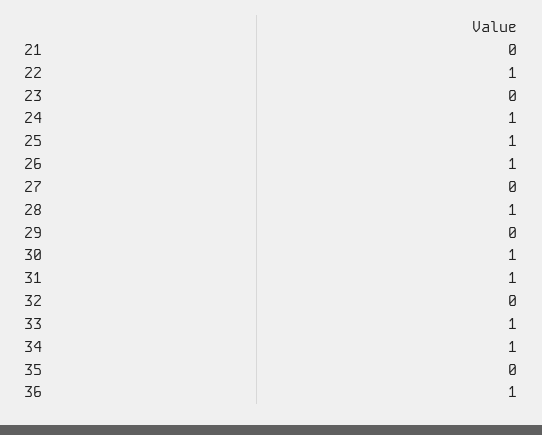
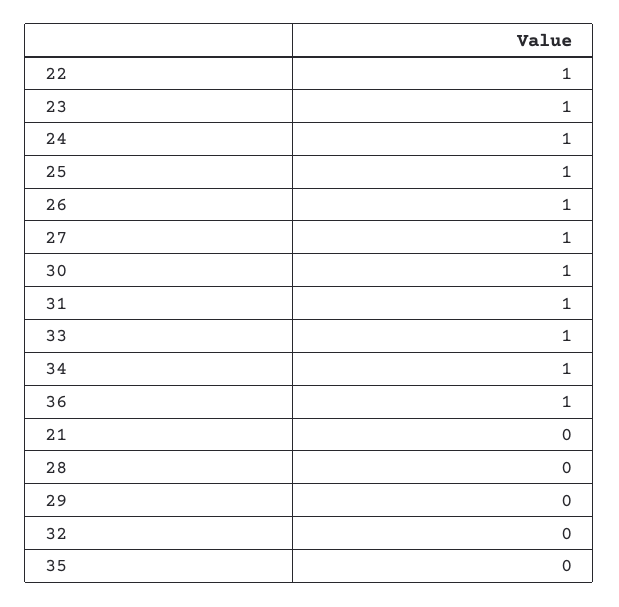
  {
    "21": 0,
    "22": 1,
-   "23": 0,
+   "23": 1,
    "24": 1,
    "25": 1,
    "26": 1,
-   "27": 0,
+   "27": 1,
-   "28": 1,
+   "28": 0,
    "29": 0,
    "30": 1,
    "31": 1,
    "32": 0,
    "33": 1,
    "34": 1,
    "35": 0,
    "36": 1
  }

